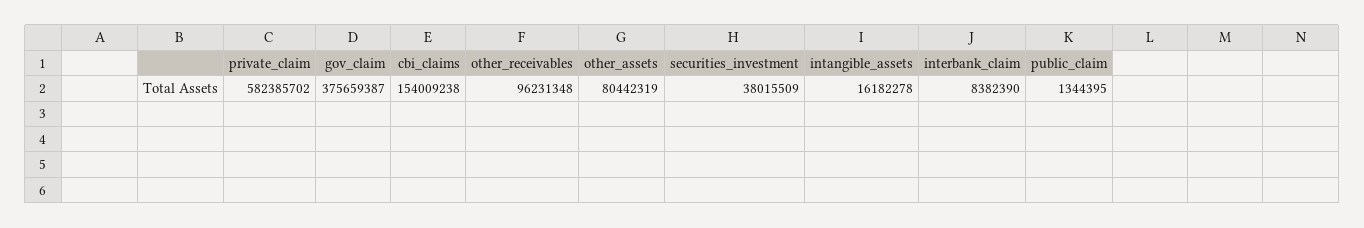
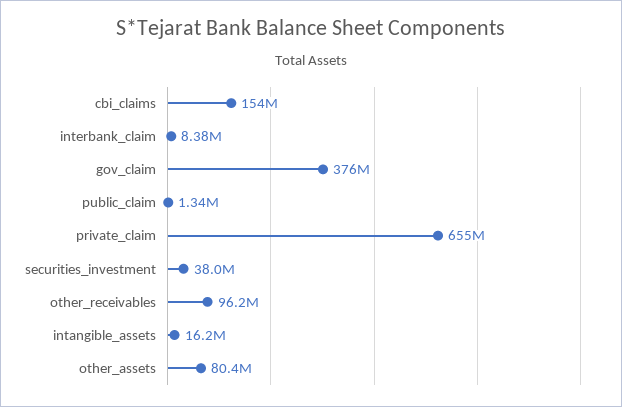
  {
-   "private_claim": 582385702,
+   "private_claim": 655000000,
    "gov_claim": 375659387,
    "cbi_claims": 154009238,
    "other_receivables": 96231348,
    "other_assets": 80442319,
    "securities_investment": 38015509,
    "intangible_assets": 16182278,
    "interbank_claim": 8382390,
    "public_claim": 1344395
  }

